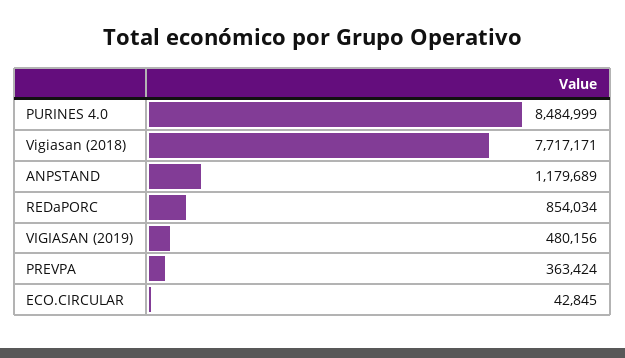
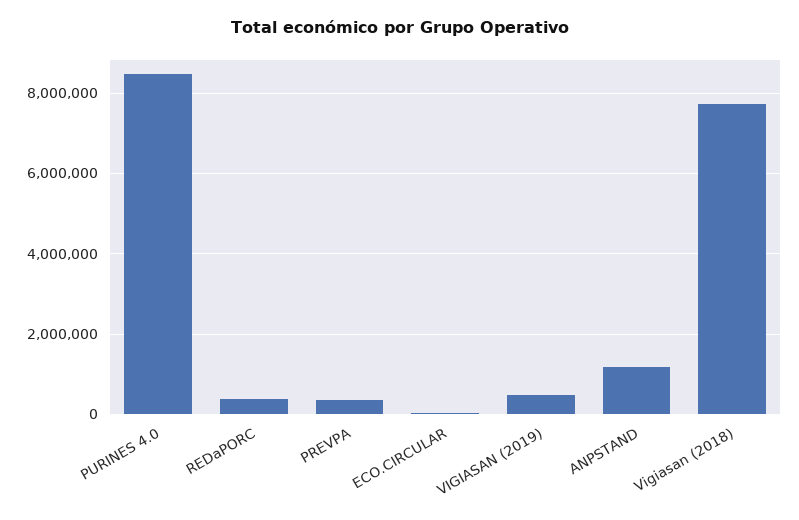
  {
    "PURINES 4.0": 8484999,
    "Vigiasan (2018)": 7717171,
    "ANPSTAND": 1179689,
-   "REDaPORC": 854034,
+   "REDaPORC": 400000,
    "VIGIASAN (2019)": 480156,
    "PREVPA": 363424,
    "ECO.CIRCULAR": 42845
  }

